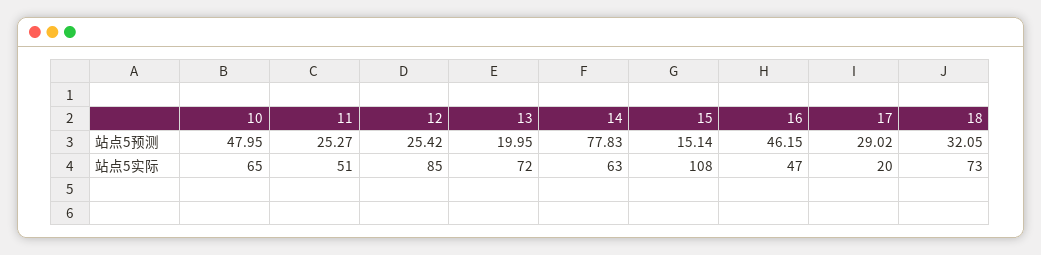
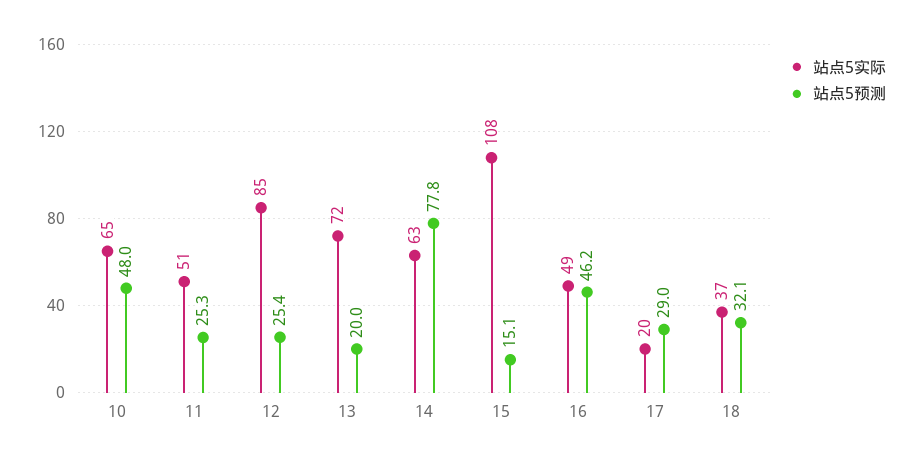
  {
    "站点5预测": {
      "10": 47.95,
      "11": 25.27,
      "12": 25.42,
      "13": 19.95,
      "14": 77.83,
      "15": 15.14,
      "16": 46.15,
      "17": 29.02,
      "18": 32.05
    },
    "站点5实际": {
      "10": 65,
      "11": 51,
      "12": 85,
      "13": 72,
      "14": 63,
      "15": 108,
-     "16": 47,
+     "16": 49,
      "17": 20,
-     "18": 73
+     "18": 37
    }
  }

